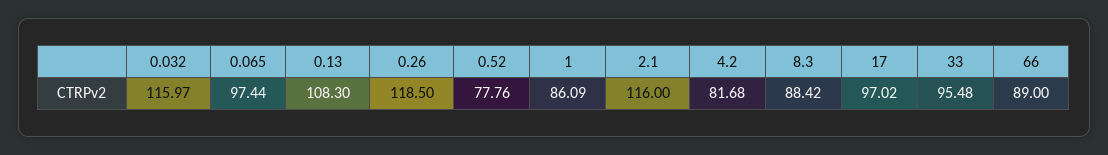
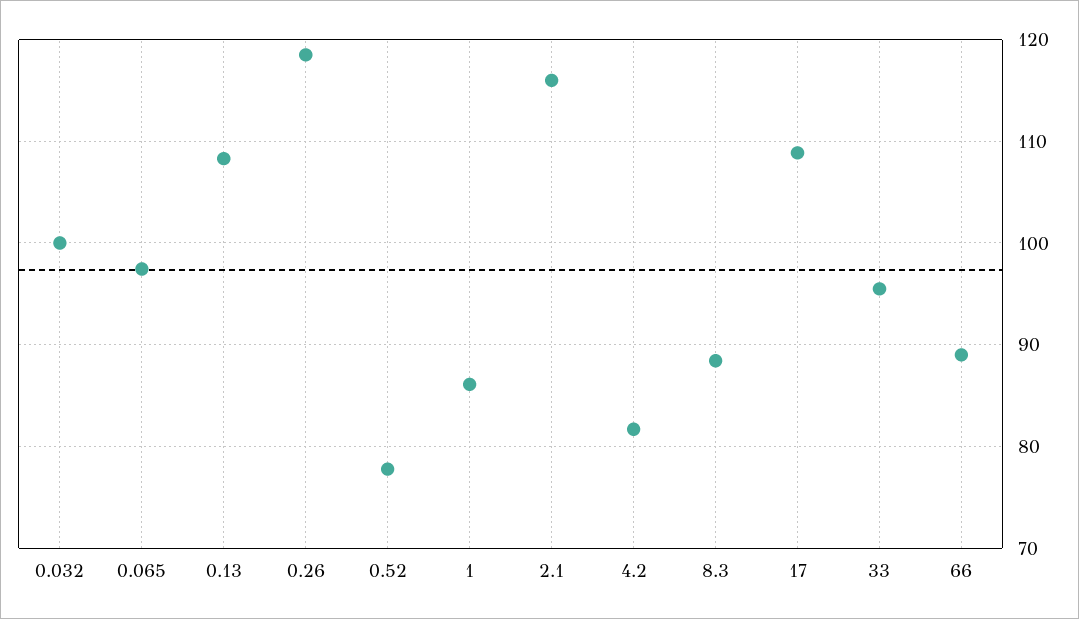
  {
-   "0.032": 115.97,
+   "0.032": 100,
    "0.065": 97.44,
    "0.13": 108.3,
    "0.26": 118.5,
    "0.52": 77.76,
    "1": 86.09,
    "2.1": 116,
    "4.2": 81.68,
    "8.3": 88.42,
-   "17": 97.02,
+   "17": 109,
    "33": 95.48,
    "66": 89
  }

